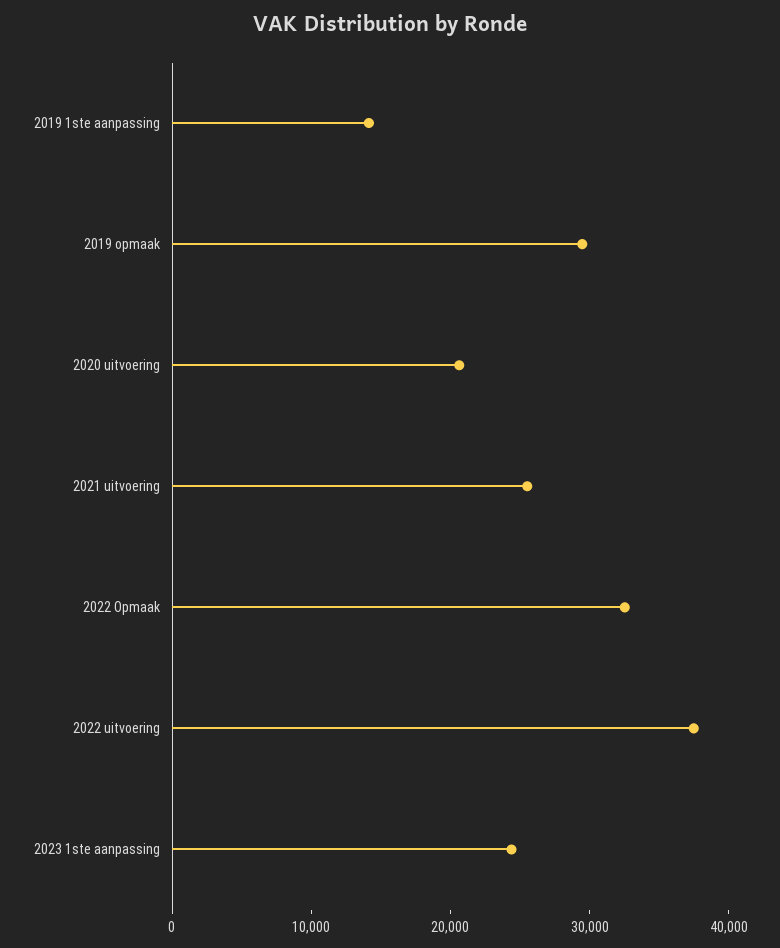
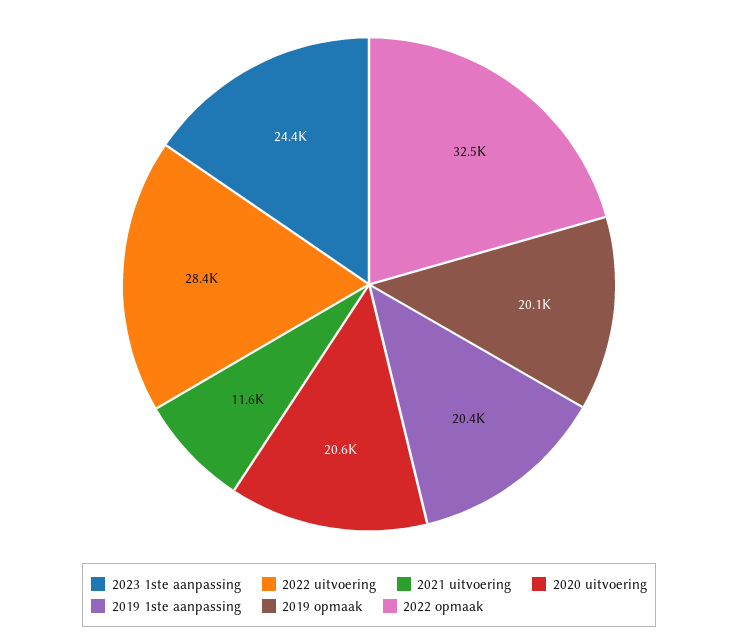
  {
-   "2019 1ste aanpassing": 14000,
+   "2019 1ste aanpassing": 20400,
-   "2019 opmaak": 30000,
+   "2019 opmaak": 20100,
    "2020 uitvoering": 20600,
-   "2021 uitvoering": 26000,
+   "2021 uitvoering": 11600,
    "2022 Opmaak": 32500,
-   "2022 uitvoering": 38000,
+   "2022 uitvoering": 28400,
    "2023 1ste aanpassing": 24400
  }

